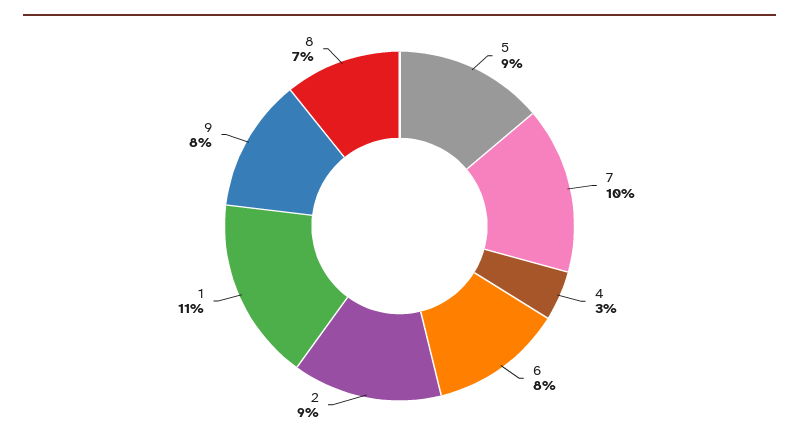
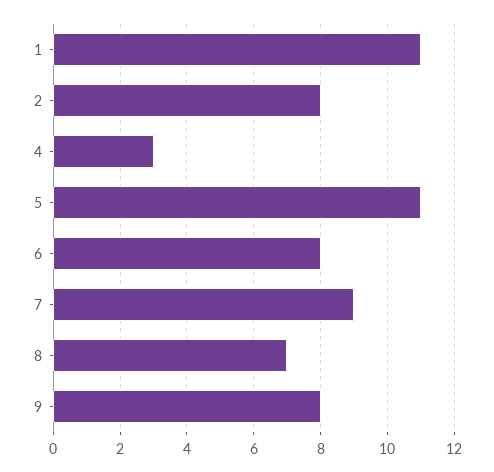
  {
-   "5": 9,
+   "5": 11,
-   "7": 10,
+   "7": 9,
    "4": 3,
    "6": 8,
-   "2": 9,
+   "2": 8,
    "1": 11,
    "9": 8,
    "8": 7
  }

